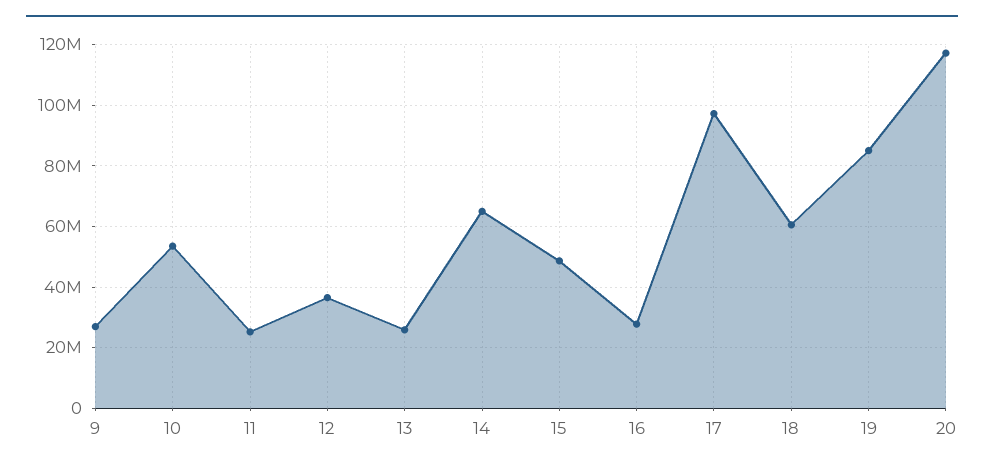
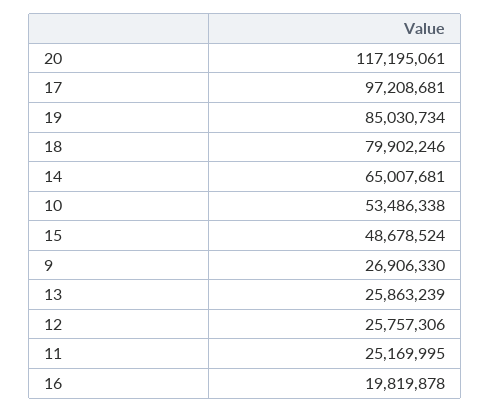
  {
    "9": 26906330,
    "10": 53486338,
    "11": 25169995,
-   "12": 36000000,
+   "12": 25757306,
    "13": 25863239,
    "14": 65007681,
    "15": 48678524,
-   "16": 28000000,
+   "16": 19819878,
    "17": 97208681,
-   "18": 60000000,
+   "18": 79902246,
    "19": 85030734,
    "20": 117195061
  }

